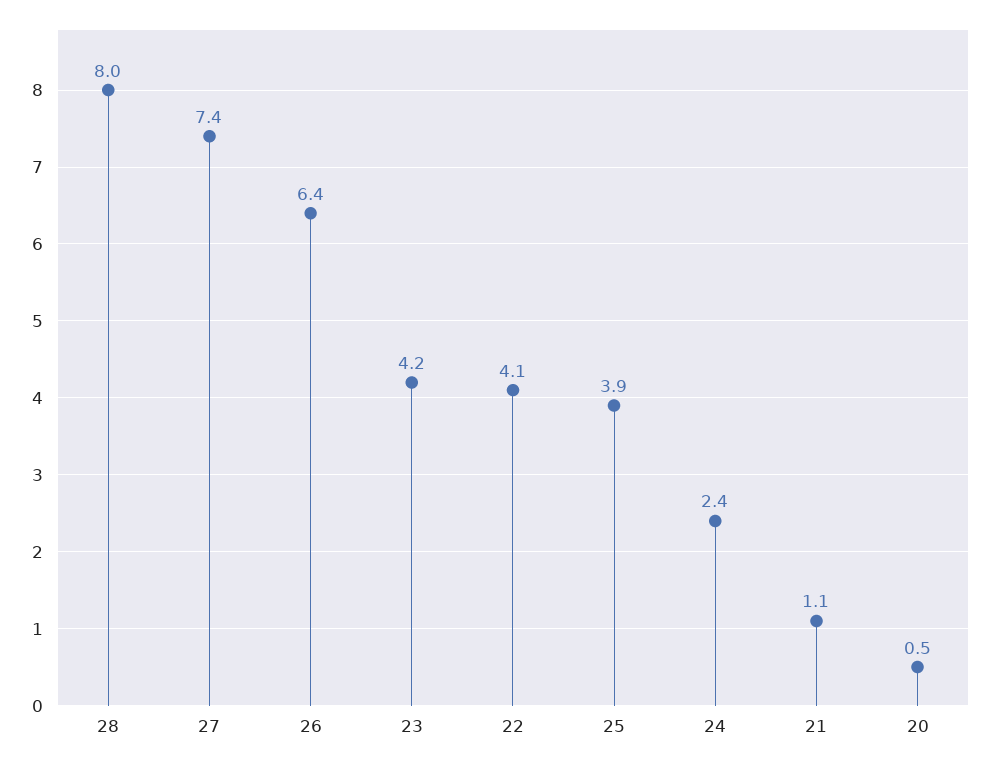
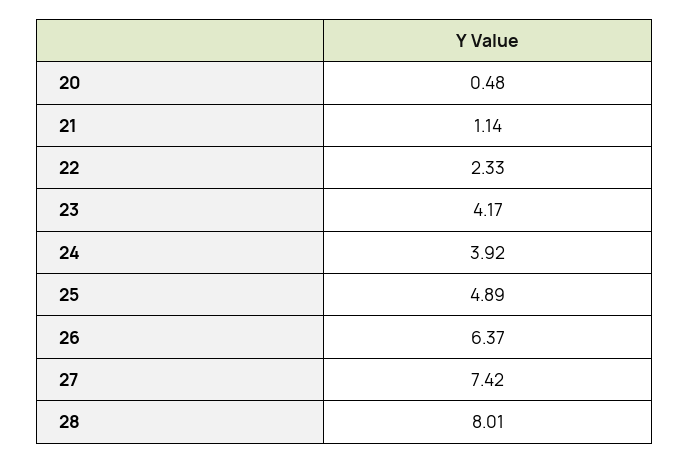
  {
    "28": 8.01,
    "27": 7.42,
    "26": 6.37,
    "23": 4.17,
-   "22": 4.1,
+   "22": 2.33,
-   "25": 3.9,
+   "25": 4.89,
-   "24": 2.4,
+   "24": 3.92,
    "21": 1.14,
    "20": 0.48
  }

